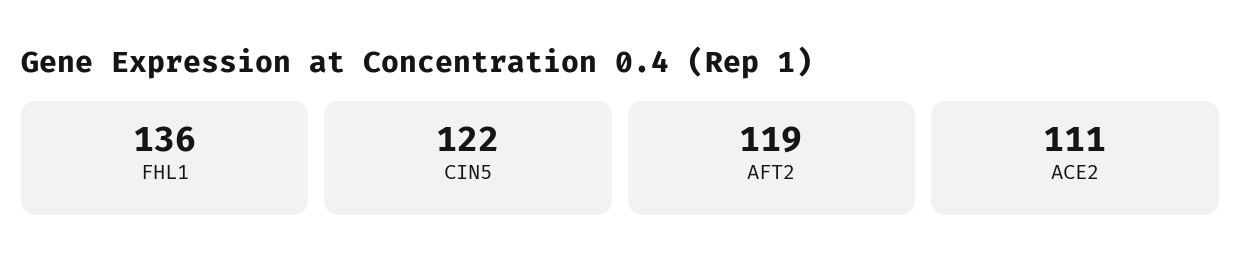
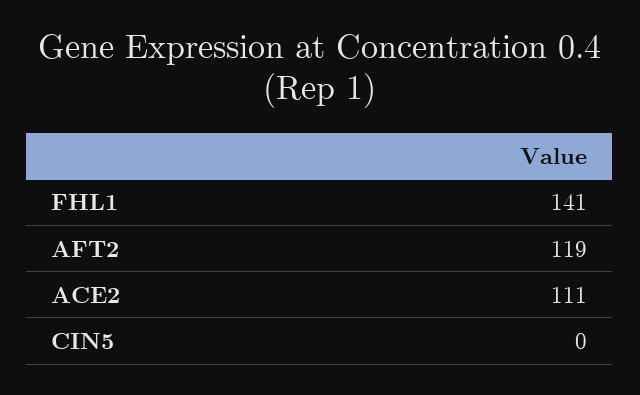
  {
-   "FHL1": 136,
+   "FHL1": 141,
-   "CIN5": 122,
+   "CIN5": 0,
    "AFT2": 119,
    "ACE2": 111
  }

